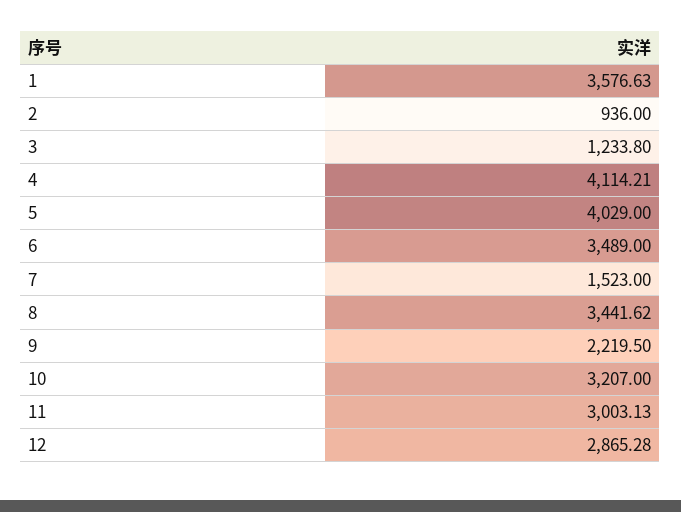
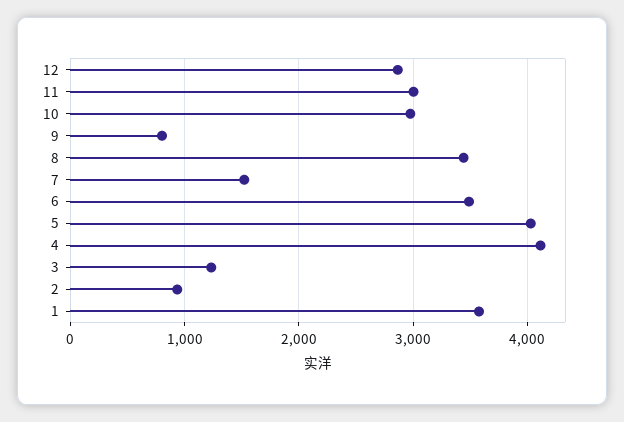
  {
    "1": 3576.63,
    "2": 936,
    "3": 1233.8,
    "4": 4114.21,
    "5": 4029,
    "6": 3489,
    "7": 1523,
    "8": 3441.62,
-   "9": 2219.5,
+   "9": 800,
-   "10": 3207,
+   "10": 3000,
    "11": 3003.13,
    "12": 2865.28
  }

